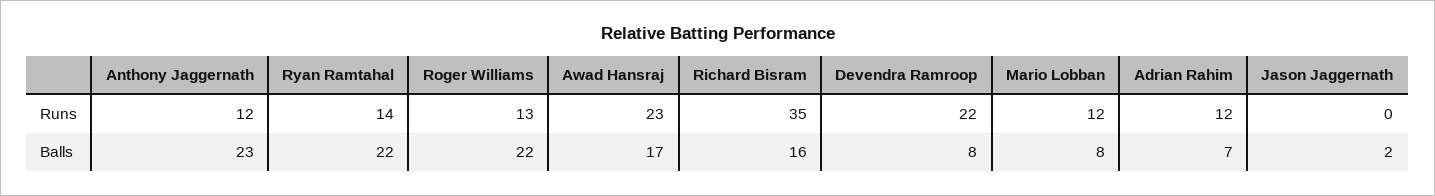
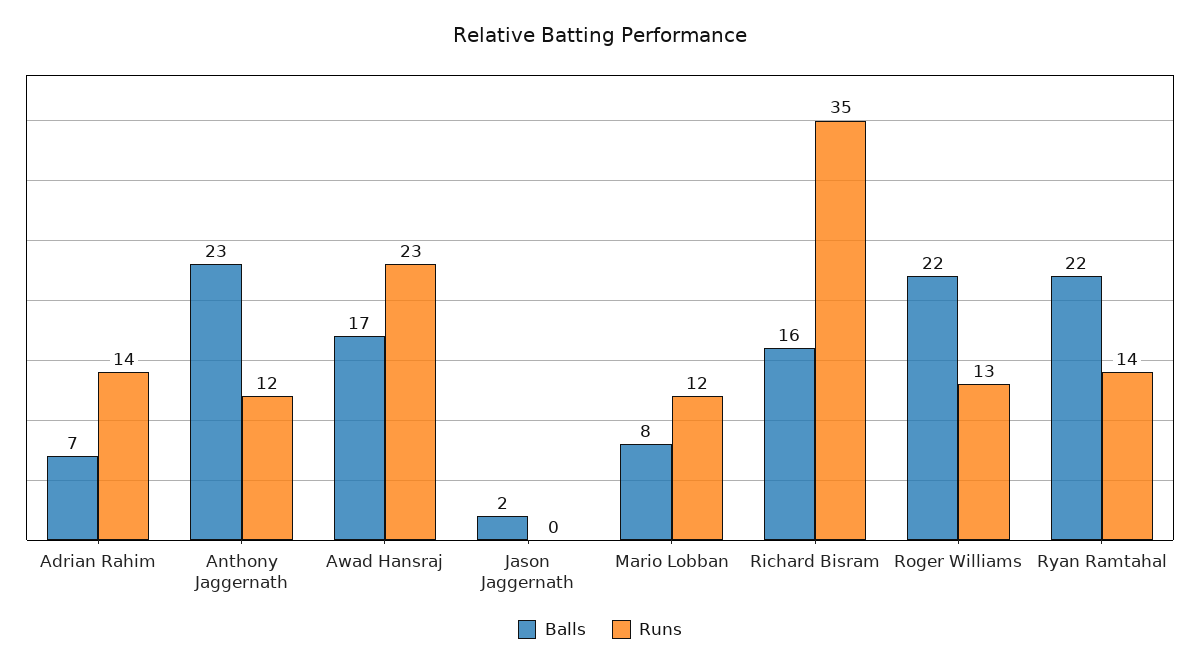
  {
    "Runs": {
      "Anthony Jaggernath": 12,
      "Ryan Ramtahal": 14,
      "Roger Williams": 13,
      "Awad Hansraj": 23,
      "Richard Bisram": 35,
-     "Devendra Ramroop": 22,
      "Mario Lobban": 12,
-     "Adrian Rahim": 12,
+     "Adrian Rahim": 14,
      "Jason Jaggernath": 0
    },
    "Balls": {
      "Anthony Jaggernath": 23,
      "Ryan Ramtahal": 22,
      "Roger Williams": 22,
      "Awad Hansraj": 17,
      "Richard Bisram": 16,
-     "Devendra Ramroop": 8,
      "Mario Lobban": 8,
      "Adrian Rahim": 7,
      "Jason Jaggernath": 2
    }
  }

